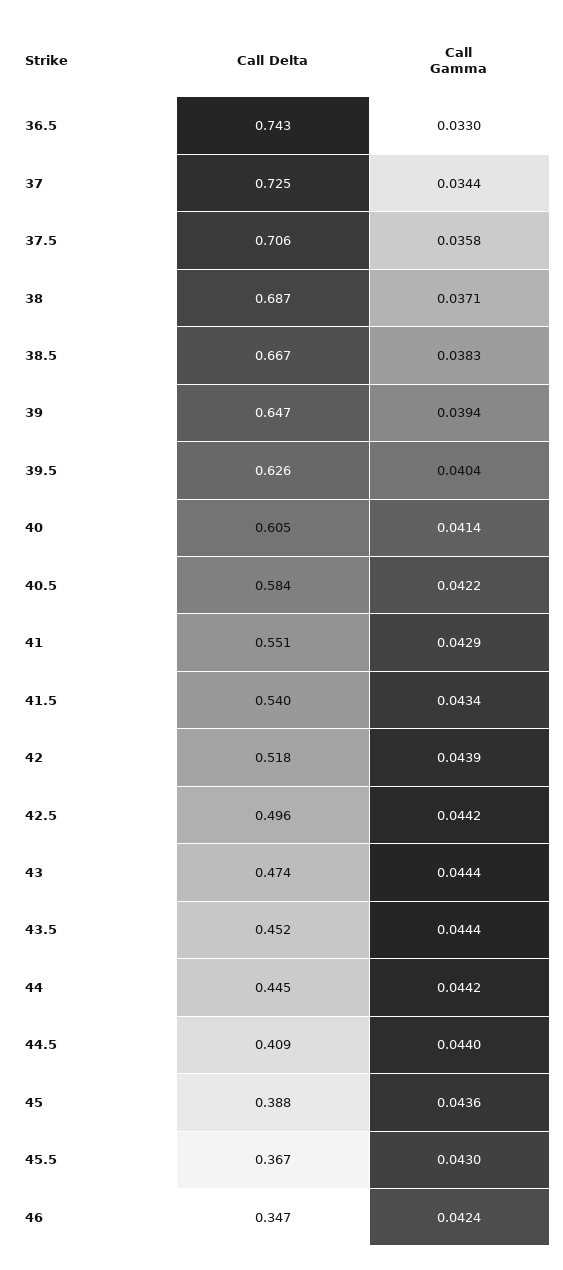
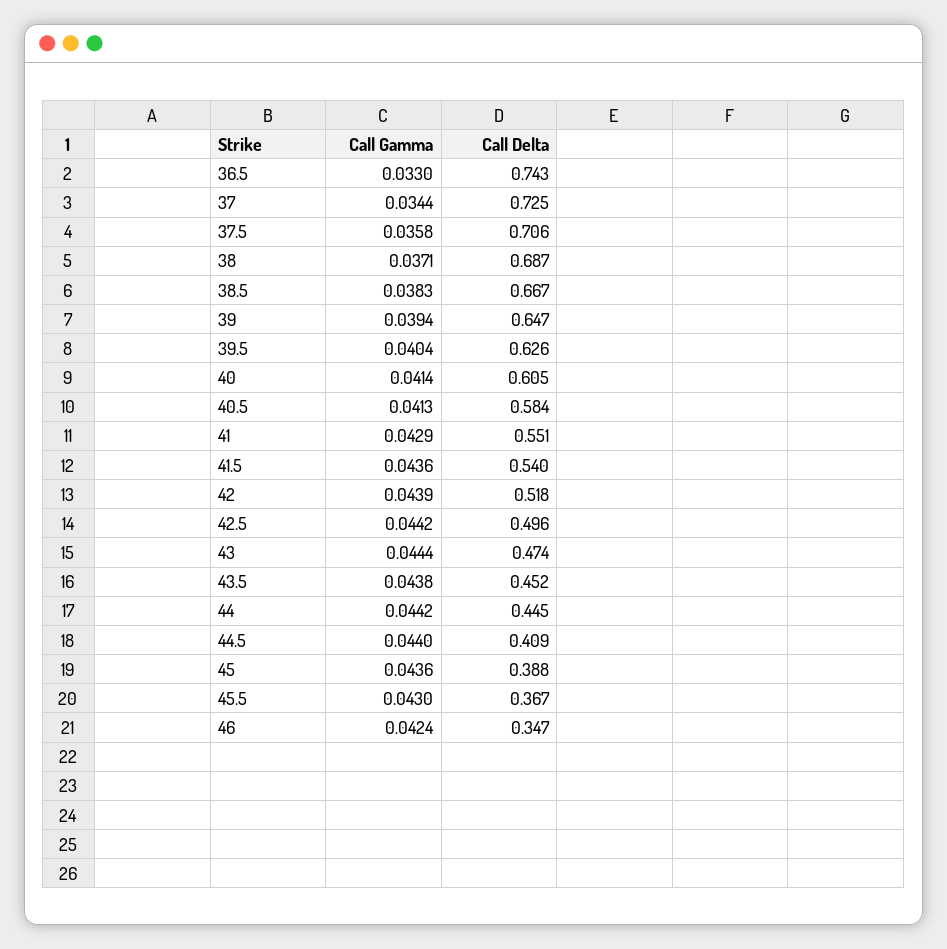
  {
    "Call Delta": {
      "36.5": 0.743,
      "37": 0.725,
      "37.5": 0.706,
      "38": 0.687,
      "38.5": 0.667,
      "39": 0.647,
      "39.5": 0.626,
      "40": 0.605,
      "40.5": 0.584,
      "41": 0.551,
      "41.5": 0.54,
      "42": 0.518,
      "42.5": 0.496,
      "43": 0.474,
      "43.5": 0.452,
      "44": 0.445,
      "44.5": 0.409,
      "45": 0.388,
      "45.5": 0.367,
      "46": 0.347
    },
    "Call Gamma": {
      "36.5": 0.033,
      "37": 0.0344,
      "37.5": 0.0358,
      "38": 0.0371,
      "38.5": 0.0383,
      "39": 0.0394,
      "39.5": 0.0404,
      "40": 0.0414,
-     "40.5": 0.0422,
+     "40.5": 0.0413,
      "41": 0.0429,
-     "41.5": 0.0434,
+     "41.5": 0.0436,
      "42": 0.0439,
      "42.5": 0.0442,
      "43": 0.0444,
-     "43.5": 0.0444,
+     "43.5": 0.0438,
      "44": 0.0442,
      "44.5": 0.044,
      "45": 0.0436,
      "45.5": 0.043,
      "46": 0.0424
    }
  }

